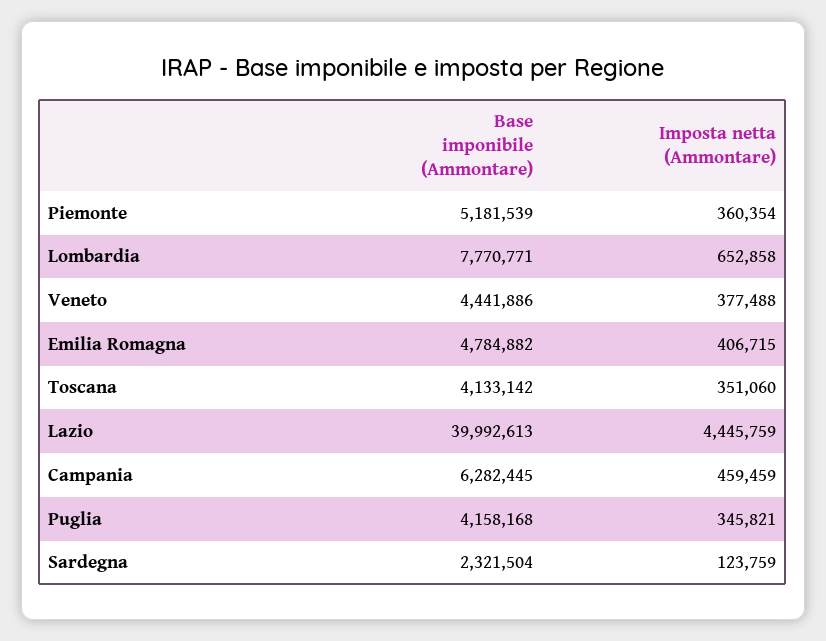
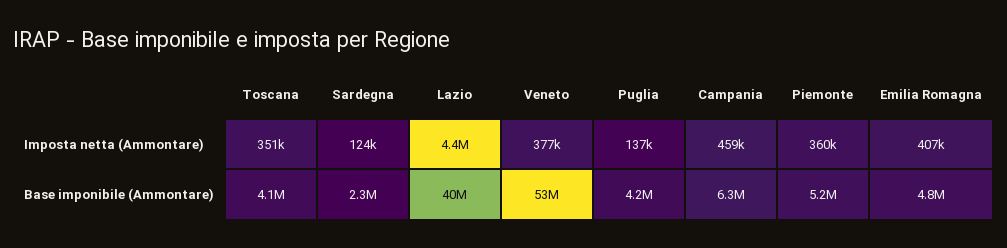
  {
    "Base imponibile (Ammontare)": {
      "Piemonte": 5181539,
-     "Lombardia": 7770771,
-     "Veneto": 4441886,
+     "Veneto": 53000000,
      "Emilia Romagna": 4784882,
      "Toscana": 4133142,
      "Lazio": 39992613,
      "Campania": 6282445,
      "Puglia": 4158168,
      "Sardegna": 2321504
    },
    "Imposta netta (Ammontare)": {
      "Piemonte": 360354,
-     "Lombardia": 652858,
      "Veneto": 377488,
      "Emilia Romagna": 406715,
      "Toscana": 351060,
      "Lazio": 4445759,
      "Campania": 459459,
-     "Puglia": 345821,
+     "Puglia": 137000,
      "Sardegna": 123759
    }
  }

